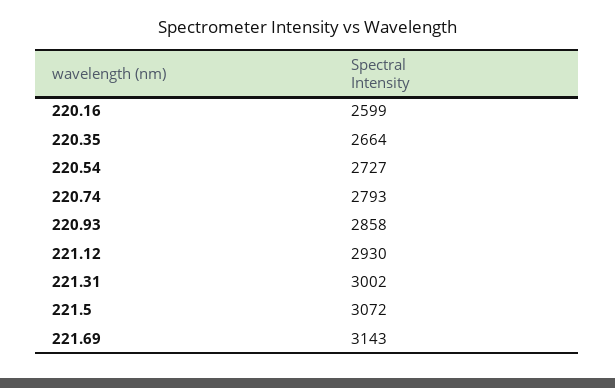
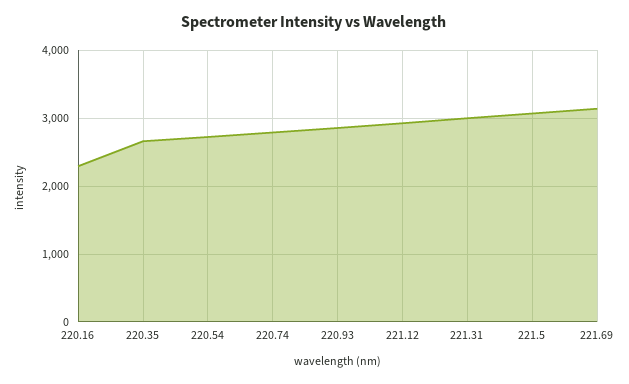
  {
-   "220.16": 2599,
+   "220.16": 2300,
    "220.35": 2664,
    "220.54": 2727,
    "220.74": 2793,
    "220.93": 2858,
    "221.12": 2930,
    "221.31": 3002,
    "221.5": 3072,
    "221.69": 3143
  }

